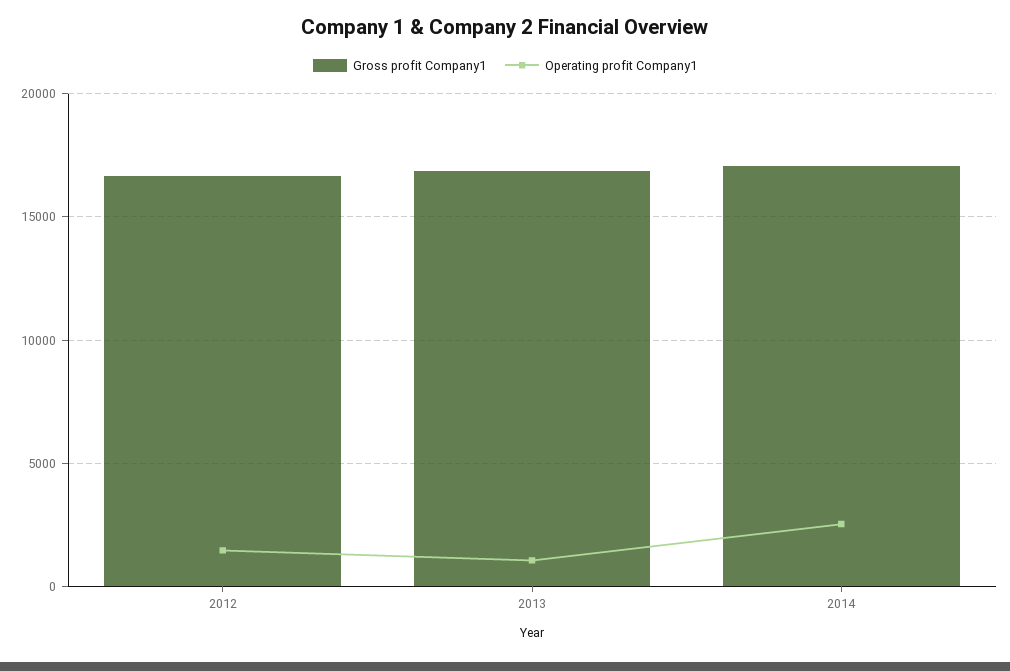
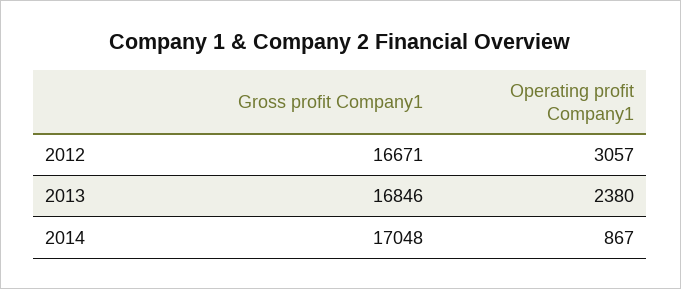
  {
    "Gross profit Company1": {
      "2012": 16671,
      "2013": 16846,
      "2014": 17048
    },
    "Operating profit Company1": {
-     "2012": 1500,
+     "2012": 3057,
-     "2013": 1000,
+     "2013": 2380,
-     "2014": 2500
+     "2014": 867
    }
  }

